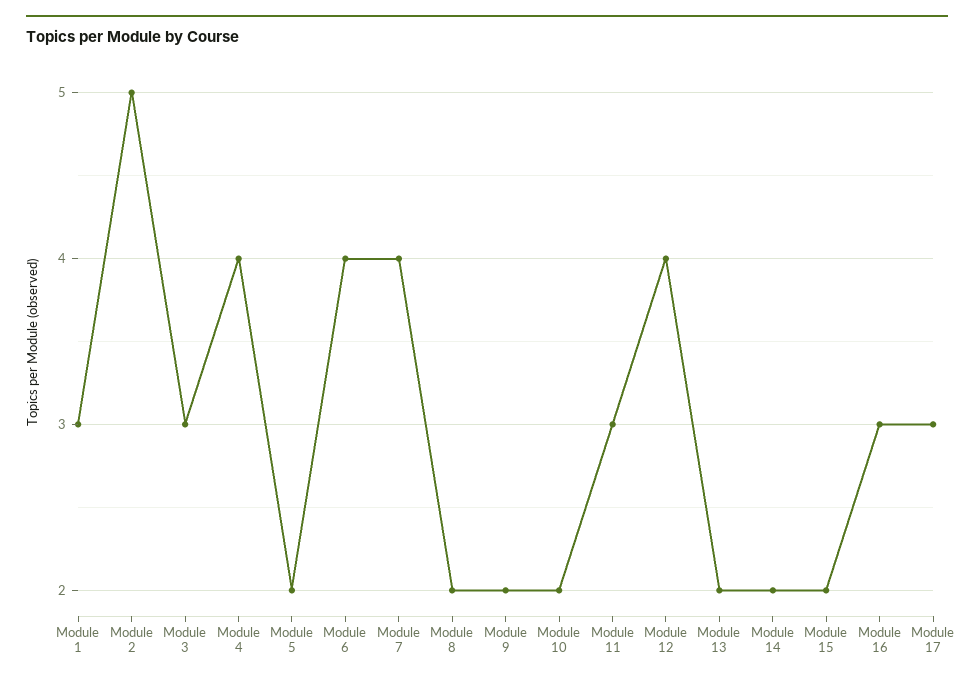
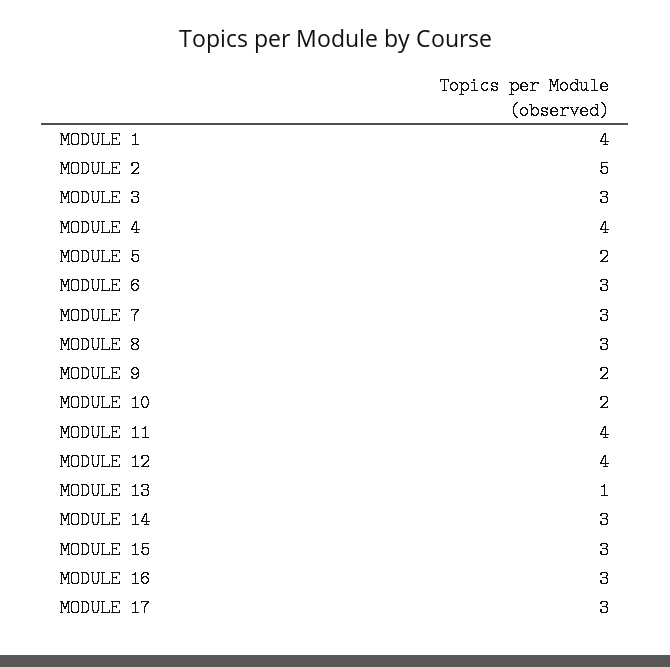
  {
-   "Module 1": 3,
+   "Module 1": 4,
    "Module 2": 5,
    "Module 3": 3,
    "Module 4": 4,
    "Module 5": 2,
-   "Module 6": 4,
+   "Module 6": 3,
-   "Module 7": 4,
+   "Module 7": 3,
-   "Module 8": 2,
+   "Module 8": 3,
    "Module 9": 2,
    "Module 10": 2,
-   "Module 11": 3,
+   "Module 11": 4,
    "Module 12": 4,
-   "Module 13": 2,
+   "Module 13": 1,
-   "Module 14": 2,
+   "Module 14": 3,
-   "Module 15": 2,
+   "Module 15": 3,
    "Module 16": 3,
    "Module 17": 3
  }

